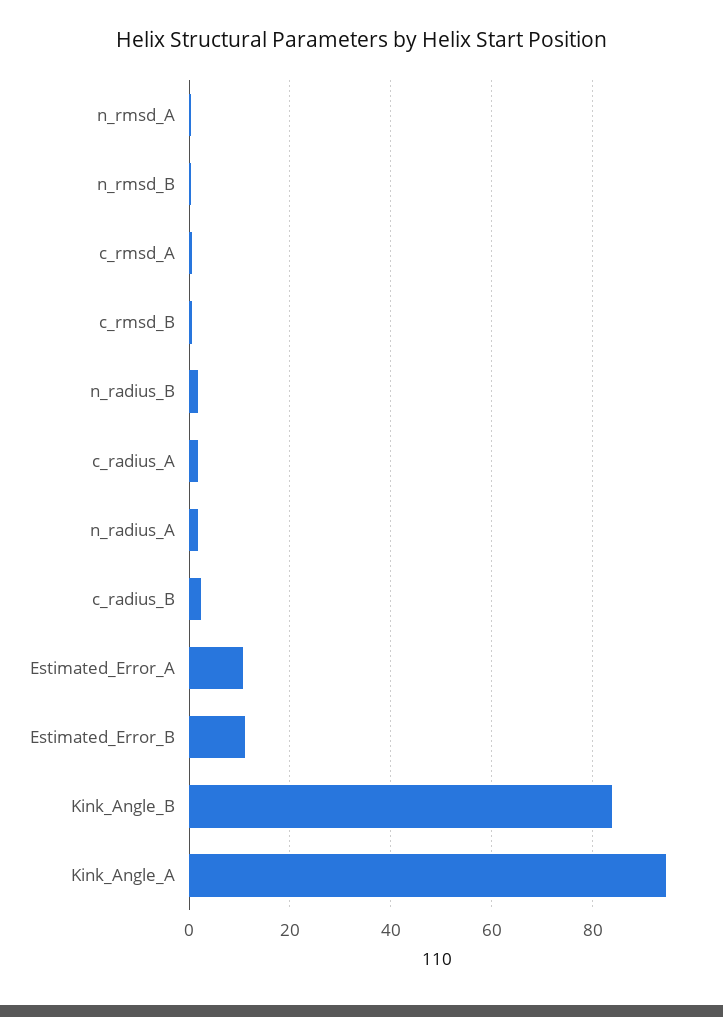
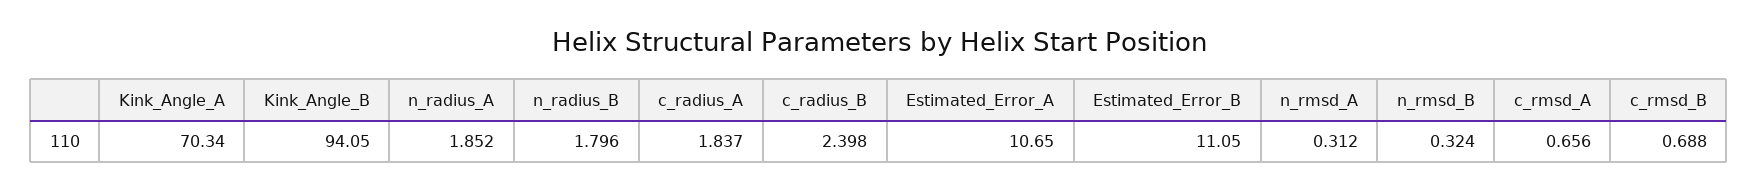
  {
    "n_rmsd_A": 0.312,
    "n_rmsd_B": 0.324,
    "c_rmsd_A": 0.656,
    "c_rmsd_B": 0.688,
    "n_radius_B": 1.796,
    "c_radius_A": 1.837,
    "n_radius_A": 1.852,
    "c_radius_B": 2.398,
    "Estimated_Error_A": 10.65,
    "Estimated_Error_B": 11.05,
-   "Kink_Angle_B": 84,
+   "Kink_Angle_B": 94.05,
-   "Kink_Angle_A": 94
+   "Kink_Angle_A": 70.34
  }

